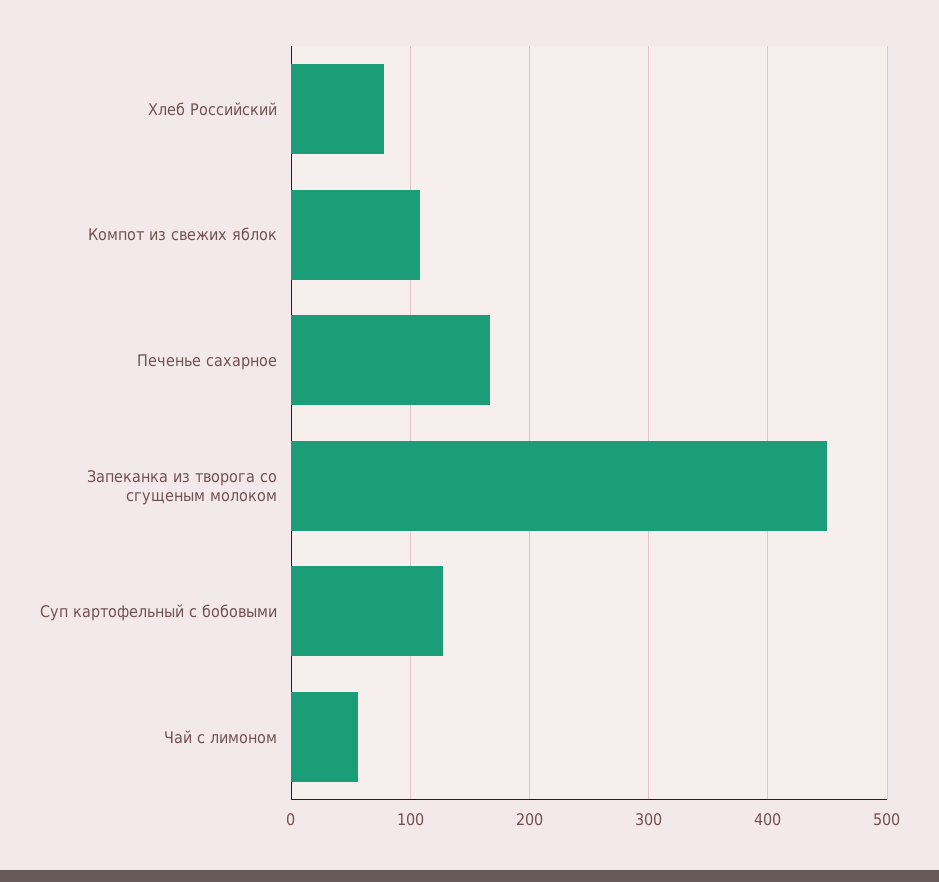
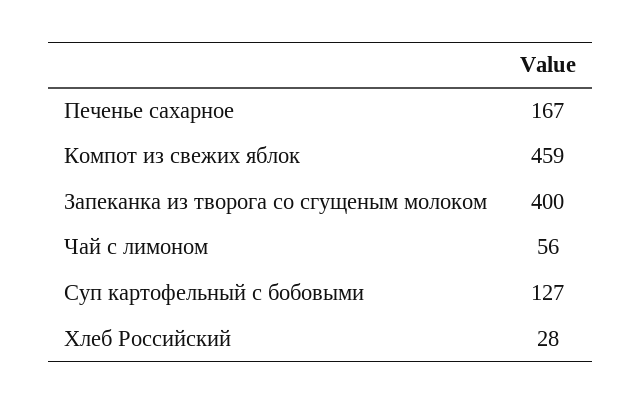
  {
-   "Хлеб Российский": 80,
+   "Хлеб Российский": 28,
-   "Компот из свежих яблок": 110,
+   "Компот из свежих яблок": 459,
    "Печенье сахарное": 167,
-   "Запеканка из творога со сгущеным молоком": 450,
+   "Запеканка из творога со сгущеным молоком": 400,
    "Суп картофельный с бобовыми": 127,
    "Чай с лимоном": 56
  }

